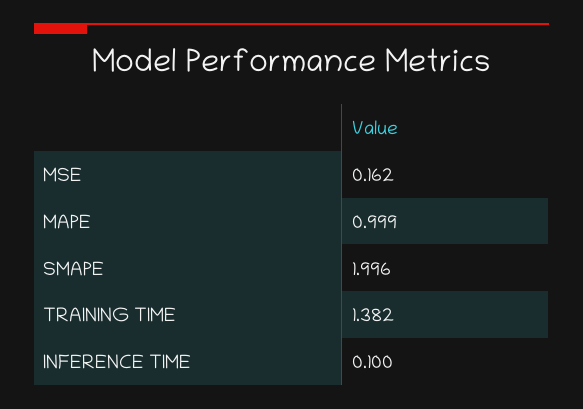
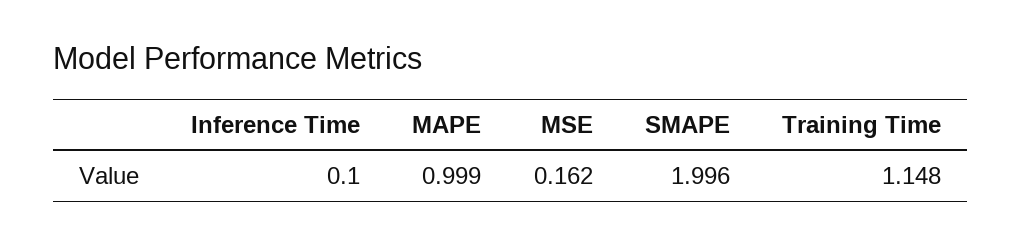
  {
    "MSE": 0.162,
    "MAPE": 0.999,
    "SMAPE": 1.996,
-   "TRAINING TIME": 1.382,
+   "TRAINING TIME": 1.148,
    "INFERENCE TIME": 0.1
  }

